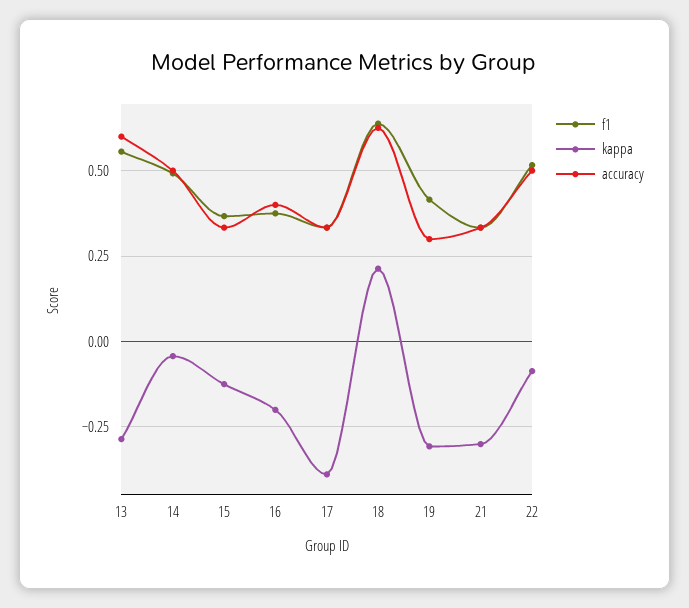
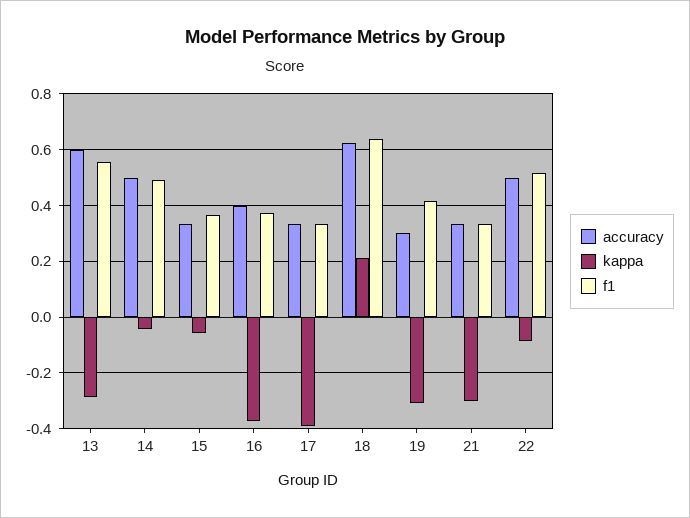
  {
    "f1": {
      "13": 0.55,
      "14": 0.5,
      "15": 0.375,
      "16": 0.375,
      "17": 0.325,
      "18": 0.65,
      "19": 0.425,
      "21": 0.325,
      "22": 0.525
    },
    "kappa": {
      "13": -0.275,
      "14": -0.05,
-     "15": -0.125,
+     "15": -0.05,
-     "16": -0.2,
+     "16": -0.375,
      "17": -0.4,
      "18": 0.225,
      "19": -0.3,
      "21": -0.3,
      "22": -0.075
    },
    "accuracy": {
      "13": 0.6,
      "14": 0.5,
      "15": 0.325,
      "16": 0.4,
      "17": 0.325,
      "18": 0.625,
      "19": 0.3,
      "21": 0.325,
      "22": 0.5
    }
  }

